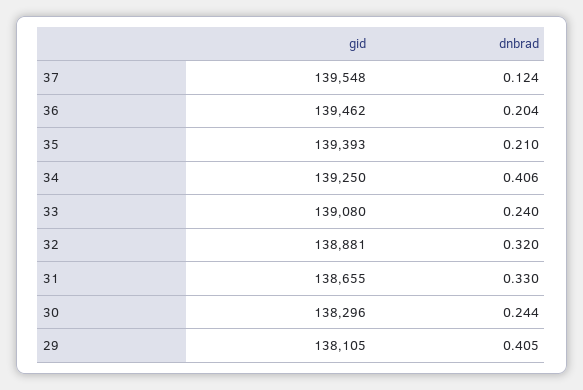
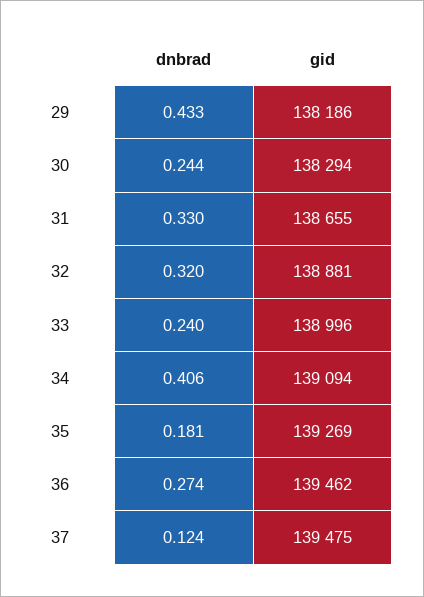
  {
    "gid": {
-     "37": 139548,
+     "37": 139475,
      "36": 139462,
-     "35": 139393,
+     "35": 139269,
-     "34": 139250,
+     "34": 139094,
-     "33": 139080,
+     "33": 138996,
      "32": 138881,
      "31": 138655,
-     "30": 138296,
+     "30": 138294,
-     "29": 138105
+     "29": 138186
    },
    "dnbrad": {
      "37": 0.124,
-     "36": 0.204,
+     "36": 0.274,
-     "35": 0.21,
+     "35": 0.181,
      "34": 0.406,
      "33": 0.24,
      "32": 0.32,
      "31": 0.33,
      "30": 0.244,
-     "29": 0.405
+     "29": 0.433
    }
  }

